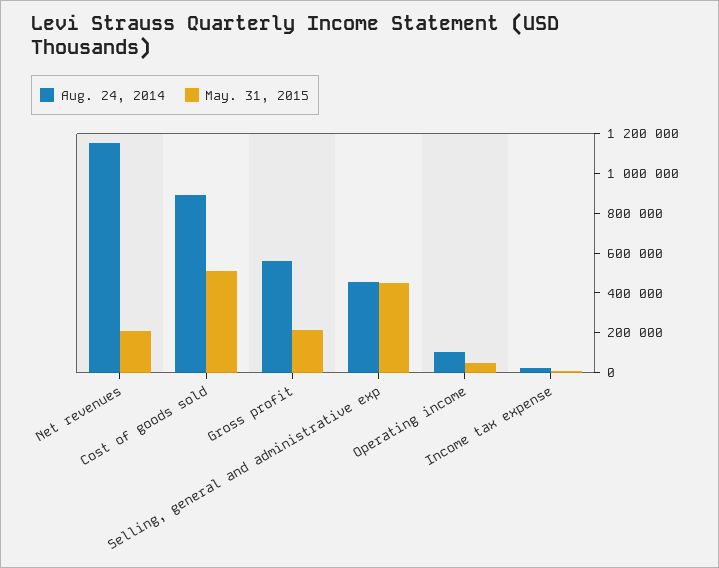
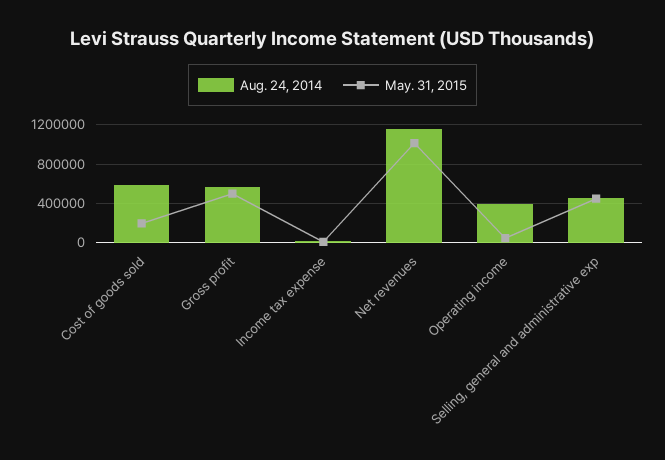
  {
    "Aug. 24, 2014": {
      "Net revenues": 1150000,
-     "Cost of goods sold": 900000,
+     "Cost of goods sold": 600000,
      "Gross profit": 550000,
      "Selling, general and administrative exp": 450000,
-     "Operating income": 100000,
+     "Operating income": 400000,
      "Income tax expense": 0
    },
    "May. 31, 2015": {
-     "Net revenues": 200000,
+     "Net revenues": 1000000,
-     "Cost of goods sold": 500000,
+     "Cost of goods sold": 200000,
-     "Gross profit": 200000,
+     "Gross profit": 500000,
      "Selling, general and administrative exp": 450000,
      "Operating income": 50000,
      "Income tax expense": 0
    }
  }

